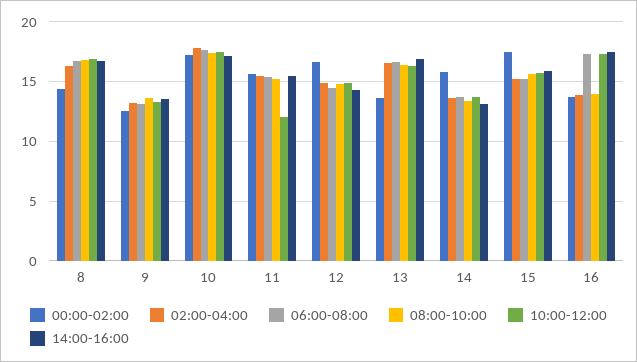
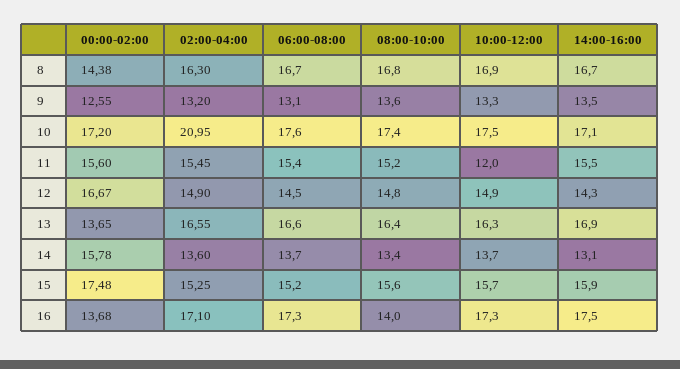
  {
    "00:00-02:00": {
      "8": 14.38,
      "9": 12.55,
      "10": 17.2,
      "11": 15.6,
      "12": 16.67,
      "13": 13.65,
      "14": 15.78,
      "15": 17.48,
      "16": 13.68
    },
    "02:00-04:00": {
      "8": 16.3,
      "9": 13.2,
-     "10": 18,
+     "10": 20.95,
      "11": 15.45,
      "12": 14.9,
      "13": 16.55,
      "14": 13.6,
      "15": 15.25,
-     "16": 14
+     "16": 17.1
    },
    "06:00-08:00": {
      "8": 16.7,
      "9": 13.1,
      "10": 17.6,
      "11": 15.4,
      "12": 14.5,
      "13": 16.6,
      "14": 13.7,
      "15": 15.2,
      "16": 17.3
    },
    "08:00-10:00": {
      "8": 16.8,
      "9": 13.6,
      "10": 17.4,
      "11": 15.2,
      "12": 14.8,
      "13": 16.4,
      "14": 13.4,
      "15": 15.6,
      "16": 14
    },
    "10:00-12:00": {
      "8": 16.9,
      "9": 13.3,
      "10": 17.5,
      "11": 12,
      "12": 14.9,
      "13": 16.3,
      "14": 13.7,
      "15": 15.7,
      "16": 17.3
    },
    "14:00-16:00": {
      "8": 16.7,
      "9": 13.5,
      "10": 17.1,
      "11": 15.5,
      "12": 14.3,
      "13": 16.9,
      "14": 13.1,
      "15": 15.9,
      "16": 17.5
    }
  }

